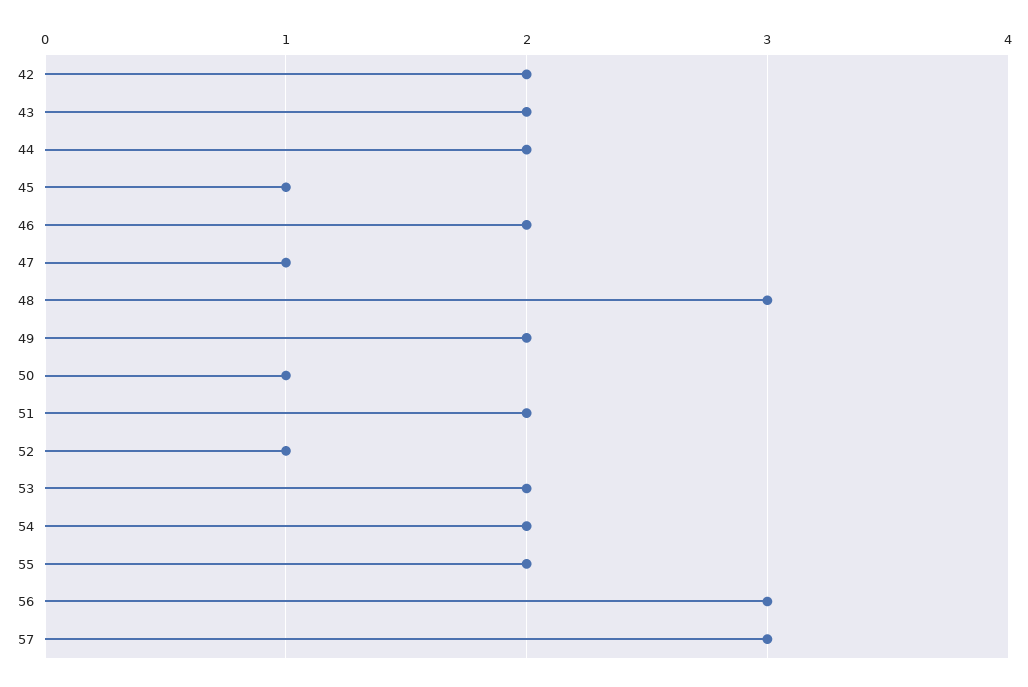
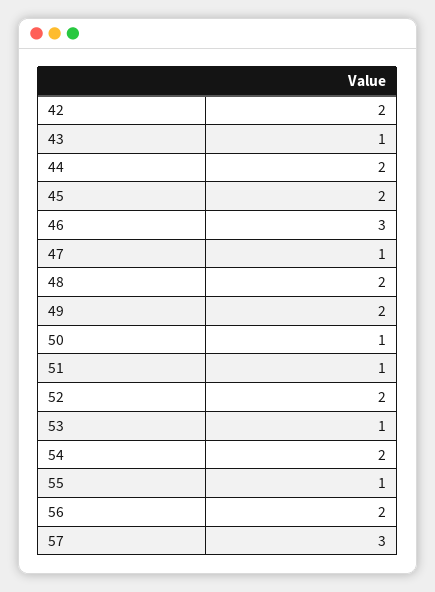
  {
    "42": 2,
-   "43": 2,
+   "43": 1,
    "44": 2,
-   "45": 1,
+   "45": 2,
-   "46": 2,
+   "46": 3,
    "47": 1,
-   "48": 3,
+   "48": 2,
    "49": 2,
    "50": 1,
-   "51": 2,
+   "51": 1,
-   "52": 1,
+   "52": 2,
-   "53": 2,
+   "53": 1,
    "54": 2,
-   "55": 2,
+   "55": 1,
-   "56": 3,
+   "56": 2,
    "57": 3
  }

